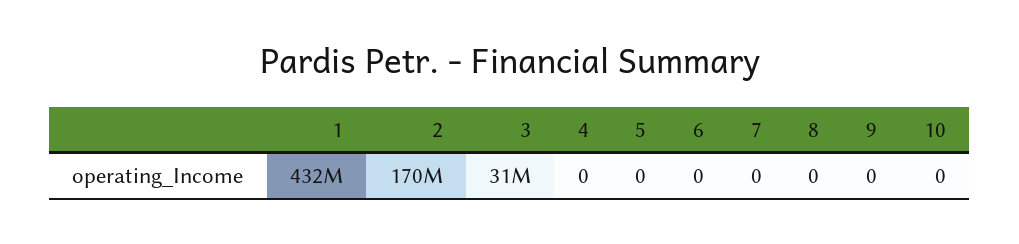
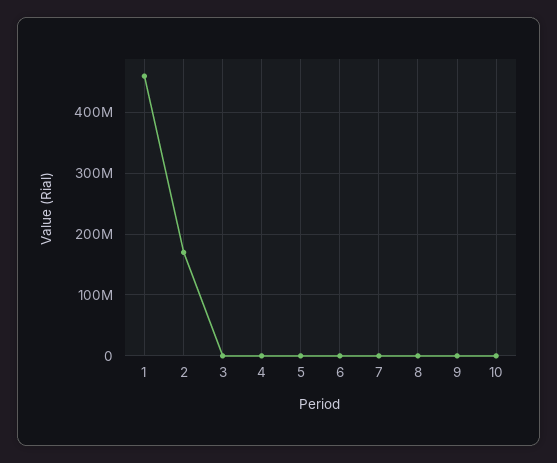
  {
-   "1": 432000000,
+   "1": 460000000,
    "2": 170000000,
-   "3": 31000000,
+   "3": 0,
    "4": 0,
    "5": 0,
    "6": 0,
    "7": 0,
    "8": 0,
    "9": 0,
    "10": 0
  }

